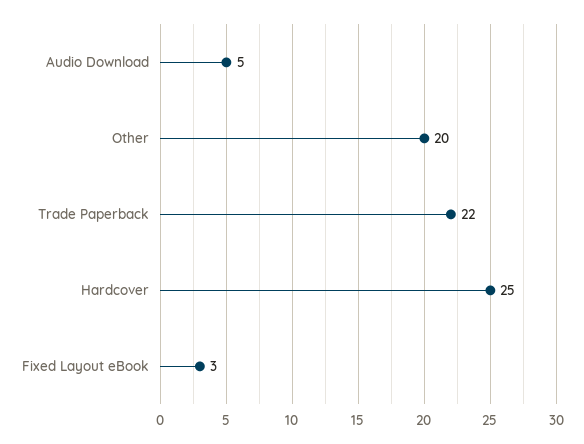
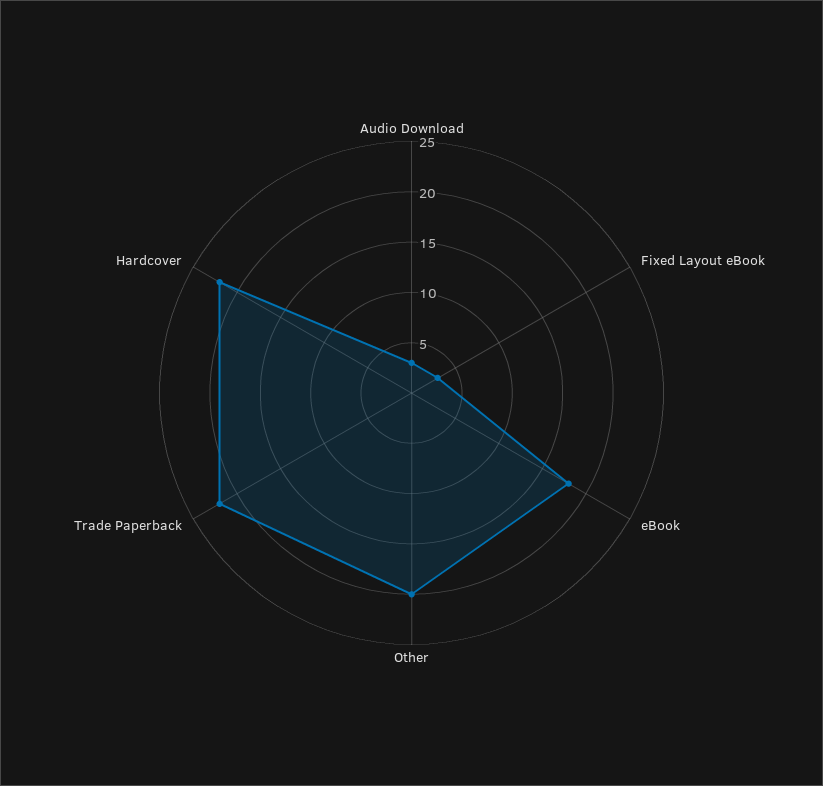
  {
-   "Audio Download": 5,
+   "Audio Download": 3,
    "Other": 20,
    "Trade Paperback": 22,
-   "Hardcover": 25,
+   "Hardcover": 22,
-   "Fixed Layout eBook": 3
+   "Fixed Layout eBook": 3,
+   "eBook": 18
  }

